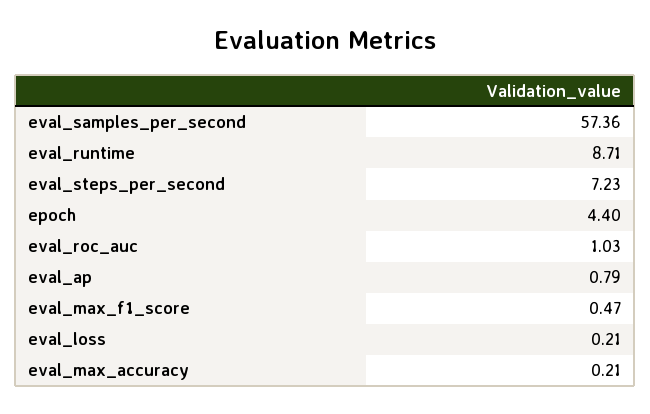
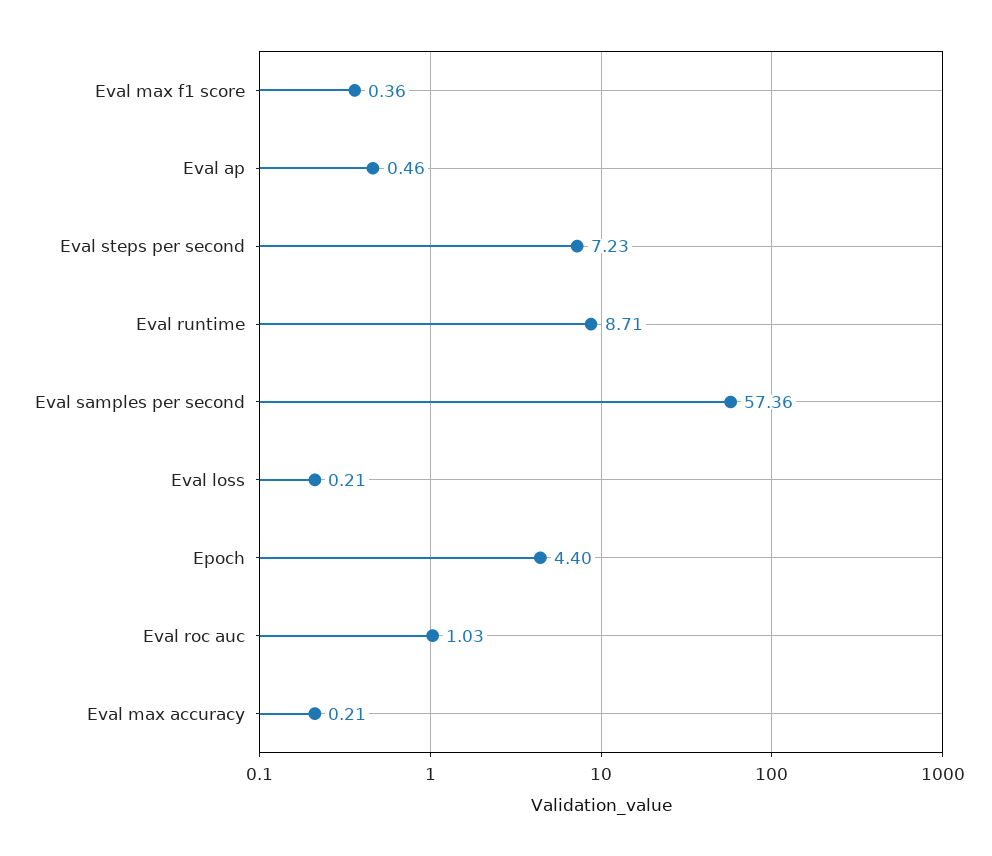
  {
    "eval_samples_per_second": 57.36,
    "eval_runtime": 8.71,
    "eval_steps_per_second": 7.23,
    "epoch": 4.4,
    "eval_roc_auc": 1.03,
-   "eval_ap": 0.79,
+   "eval_ap": 0.46,
-   "eval_max_f1_score": 0.47,
+   "eval_max_f1_score": 0.36,
    "eval_loss": 0.21,
    "eval_max_accuracy": 0.21
  }

